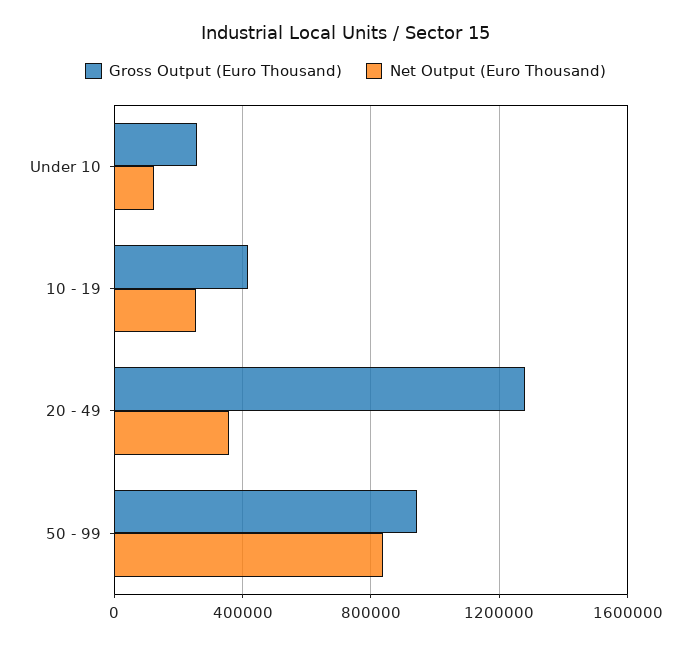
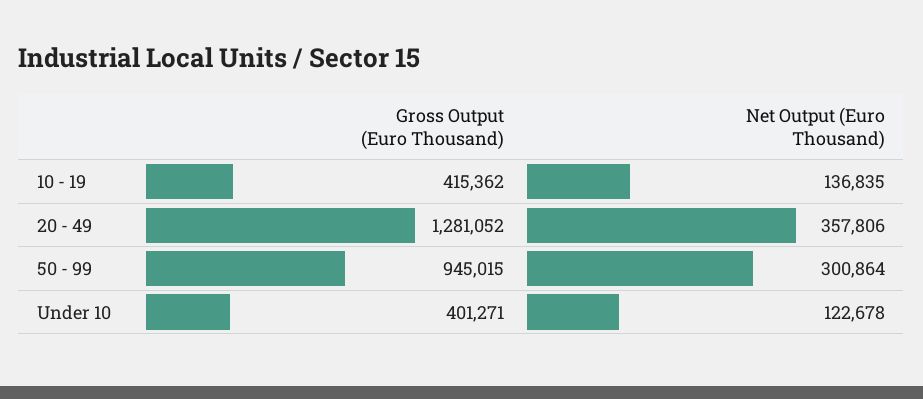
  {
    "Gross Output (Euro Thousand)": {
-     "Under 10": 250000,
+     "Under 10": 401271,
      "10 - 19": 415362,
      "20 - 49": 1281052,
      "50 - 99": 945015
    },
    "Net Output (Euro Thousand)": {
      "Under 10": 122678,
-     "10 - 19": 250000,
+     "10 - 19": 136835,
      "20 - 49": 357806,
-     "50 - 99": 850000
+     "50 - 99": 300864
    }
  }

